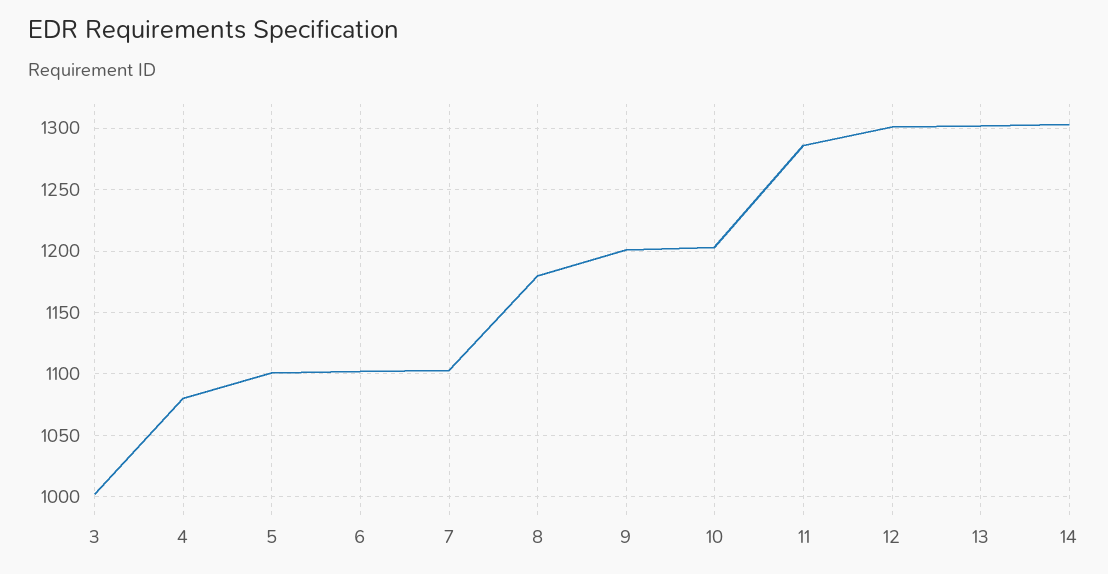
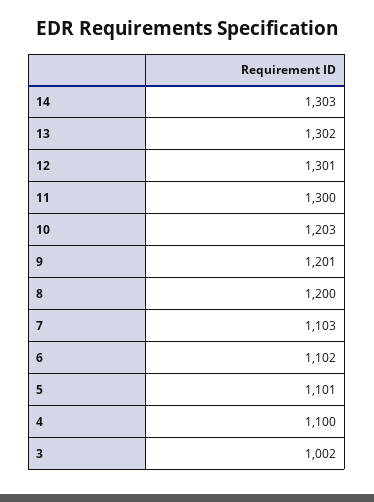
  {
    "3": 1002,
-   "4": 1080,
+   "4": 1100,
    "5": 1101,
    "6": 1102,
    "7": 1103,
-   "8": 1180,
+   "8": 1200,
    "9": 1201,
    "10": 1203,
-   "11": 1285,
+   "11": 1300,
    "12": 1301,
    "13": 1302,
    "14": 1303
  }

